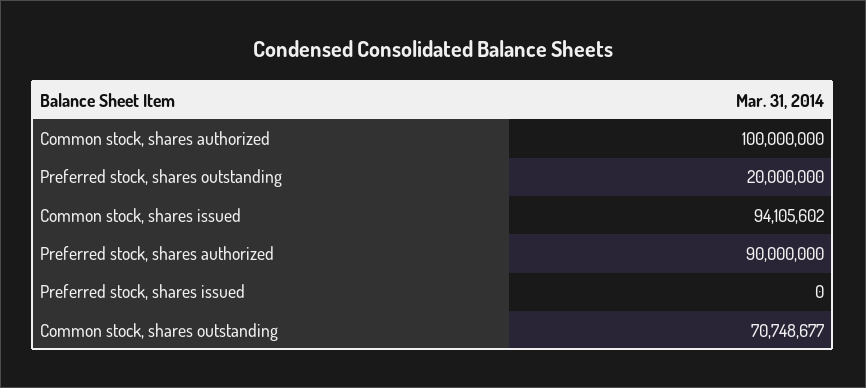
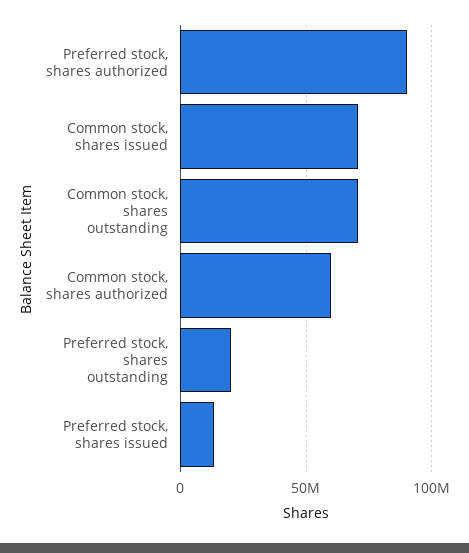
  {
-   "Common stock, shares authorized": 100000000,
+   "Common stock, shares authorized": 60000000,
    "Preferred stock, shares outstanding": 20000000,
-   "Common stock, shares issued": 94105602,
+   "Common stock, shares issued": 70000000,
    "Preferred stock, shares authorized": 90000000,
-   "Preferred stock, shares issued": 0,
+   "Preferred stock, shares issued": 15000000,
    "Common stock, shares outstanding": 70748677
  }

